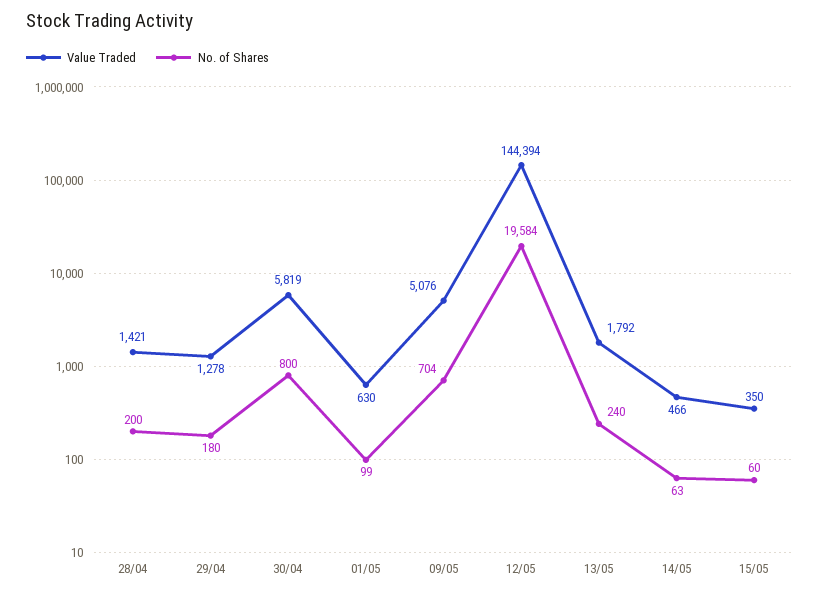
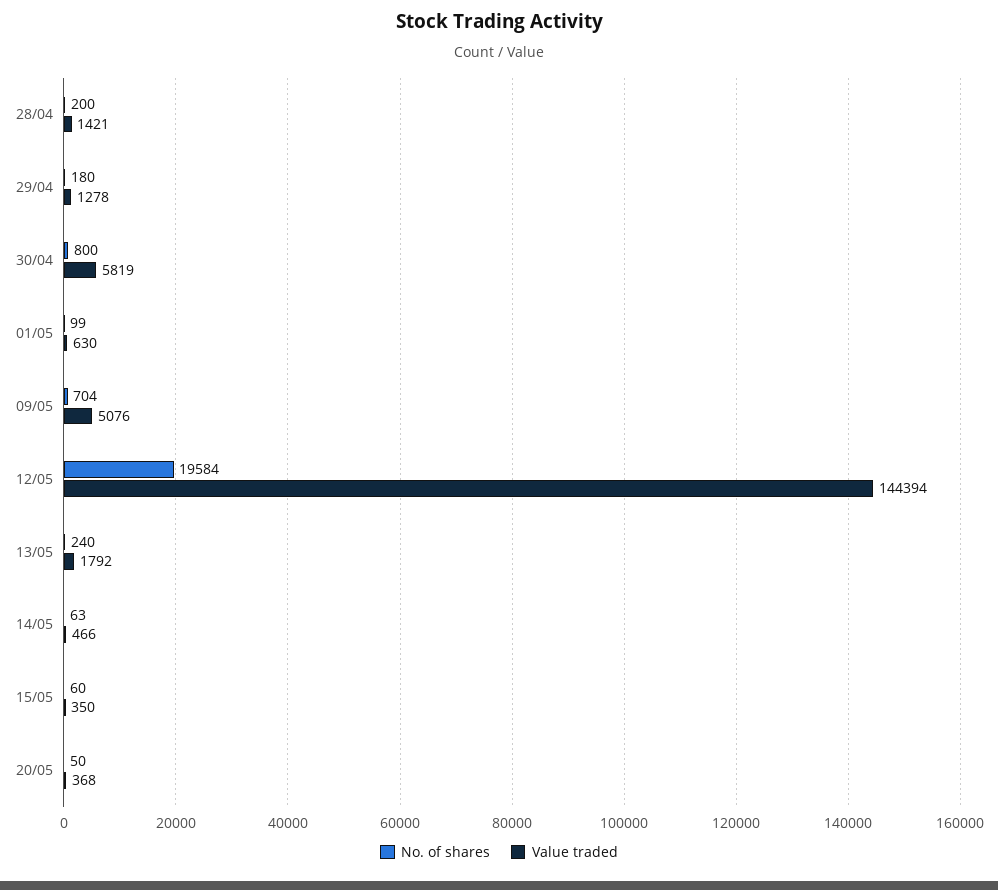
  {
    "Value Traded": {
      "28/04": 1421,
      "29/04": 1278,
      "30/04": 5819,
      "01/05": 630,
      "09/05": 5076,
      "12/05": 144394,
      "13/05": 1792,
      "14/05": 466,
-     "15/05": 350
+     "15/05": 350,
+     "20/05": 368
    },
    "No. of Shares": {
      "28/04": 200,
      "29/04": 180,
      "30/04": 800,
      "01/05": 99,
      "09/05": 704,
      "12/05": 19584,
      "13/05": 240,
      "14/05": 63,
-     "15/05": 60
+     "15/05": 60,
+     "20/05": 50
    }
  }

